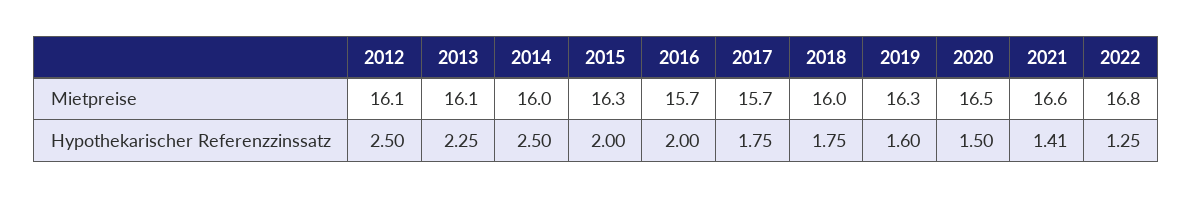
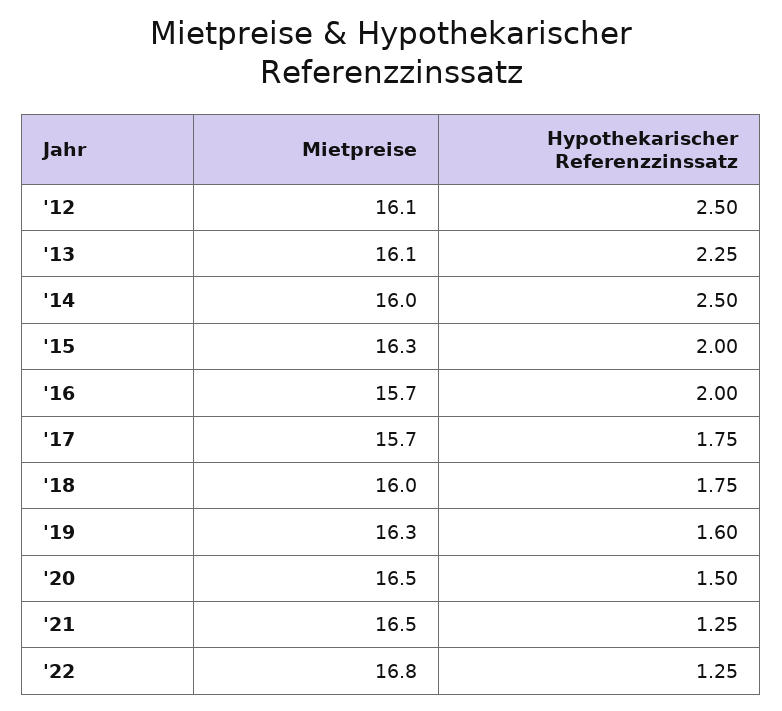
  {
    "2012": {
      "Mietpreise": 16.1,
      "Hypothekarischer Referenzzinssatz": 2.5
    },
    "2013": {
      "Mietpreise": 16.1,
      "Hypothekarischer Referenzzinssatz": 2.25
    },
    "2014": {
      "Mietpreise": 16,
      "Hypothekarischer Referenzzinssatz": 2.5
    },
    "2015": {
      "Mietpreise": 16.3,
      "Hypothekarischer Referenzzinssatz": 2
    },
    "2016": {
      "Mietpreise": 15.7,
      "Hypothekarischer Referenzzinssatz": 2
    },
    "2017": {
      "Mietpreise": 15.7,
      "Hypothekarischer Referenzzinssatz": 1.75
    },
    "2018": {
      "Mietpreise": 16,
      "Hypothekarischer Referenzzinssatz": 1.75
    },
    "2019": {
      "Mietpreise": 16.3,
      "Hypothekarischer Referenzzinssatz": 1.6
    },
    "2020": {
      "Mietpreise": 16.5,
      "Hypothekarischer Referenzzinssatz": 1.5
    },
    "2021": {
-     "Mietpreise": 16.6,
+     "Mietpreise": 16.5,
-     "Hypothekarischer Referenzzinssatz": 1.41
+     "Hypothekarischer Referenzzinssatz": 1.25
    },
    "2022": {
      "Mietpreise": 16.8,
      "Hypothekarischer Referenzzinssatz": 1.25
    }
  }

